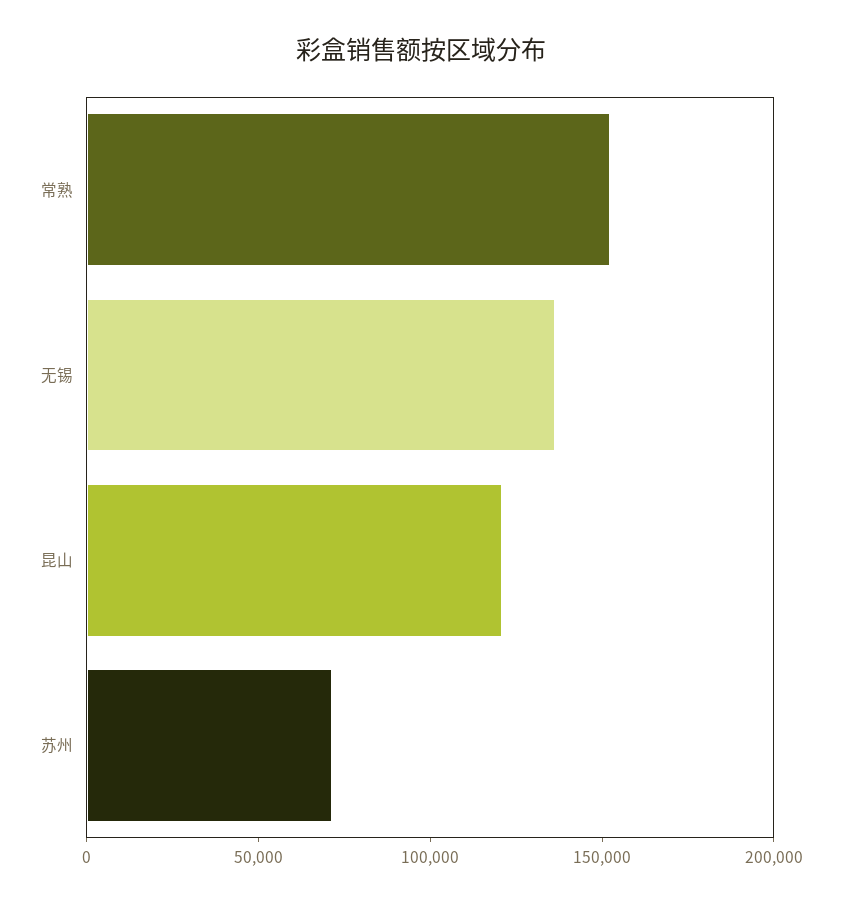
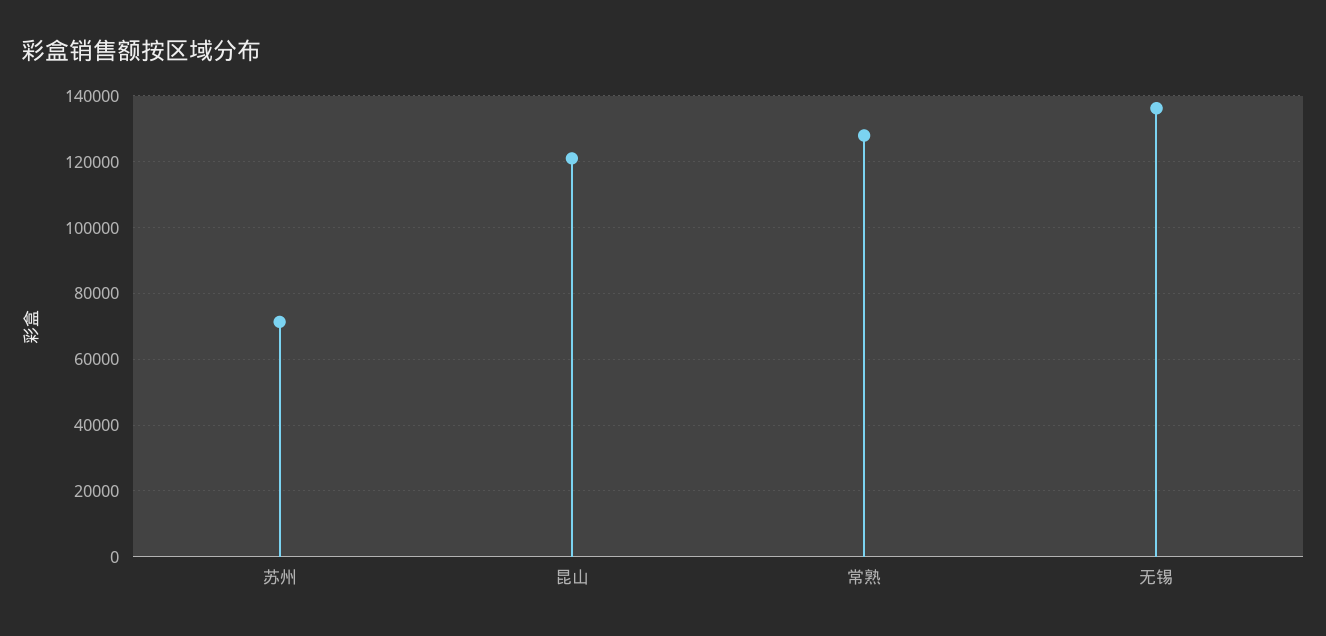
  {
-   "常熟": 150000,
+   "常熟": 128000,
    "无锡": 136000,
    "昆山": 120000,
    "苏州": 72000
  }

